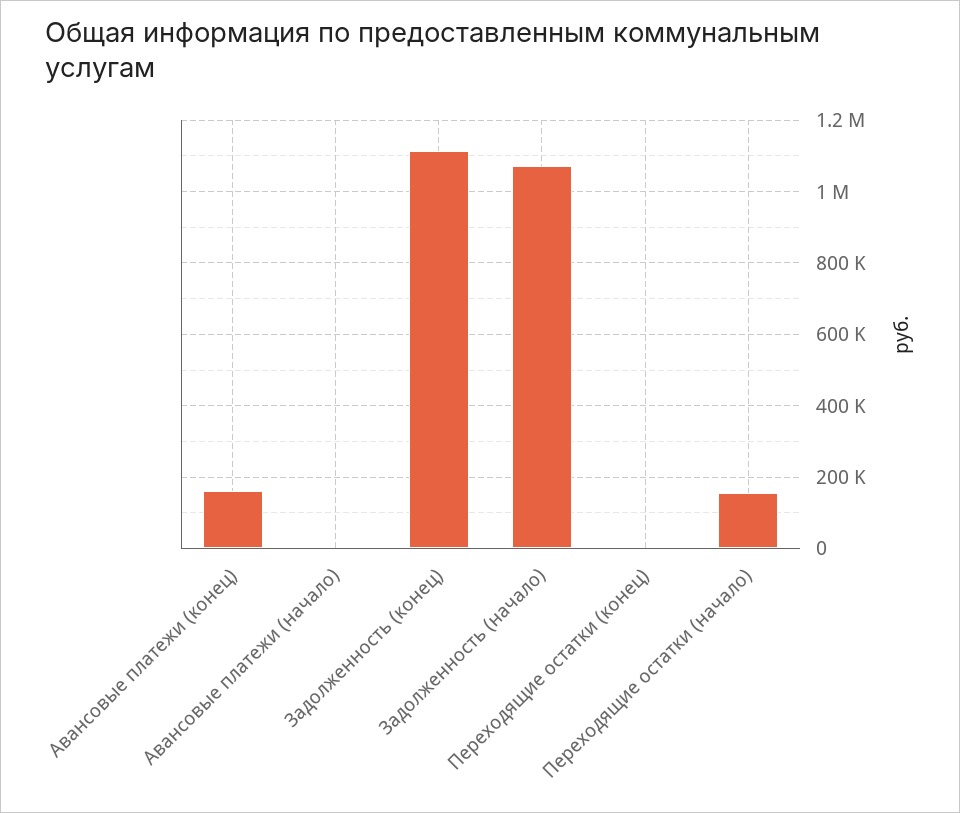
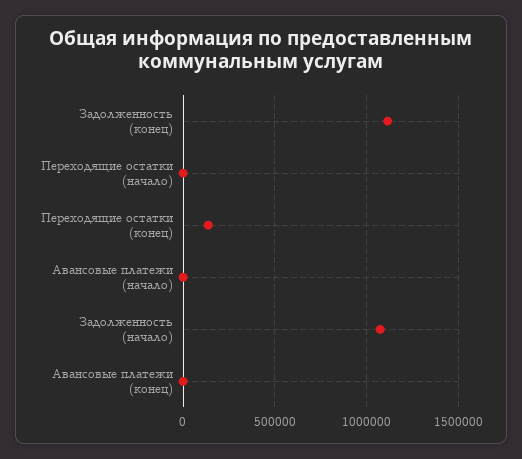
  {
-   "Авансовые платежи (конец)": 160000,
+   "Авансовые платежи (конец)": 0,
    "Авансовые платежи (начало)": 0,
    "Задолженность (конец)": 1120000,
    "Задолженность (начало)": 1080000,
-   "Переходящие остатки (конец)": 0,
+   "Переходящие остатки (конец)": 150000,
-   "Переходящие остатки (начало)": 160000
+   "Переходящие остатки (начало)": 0
  }

